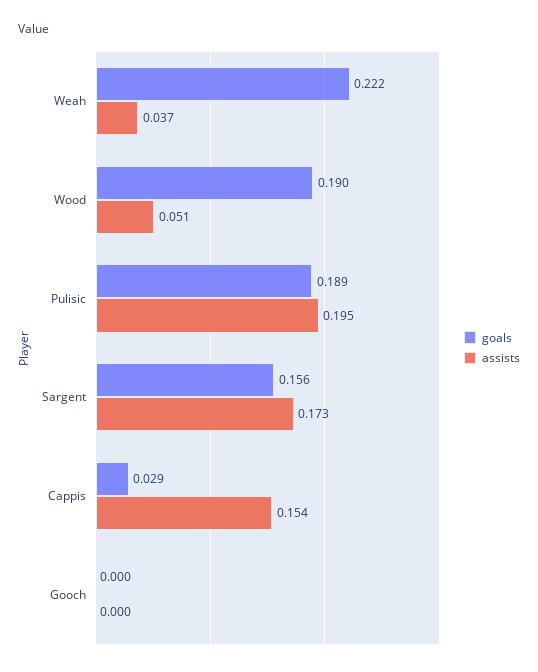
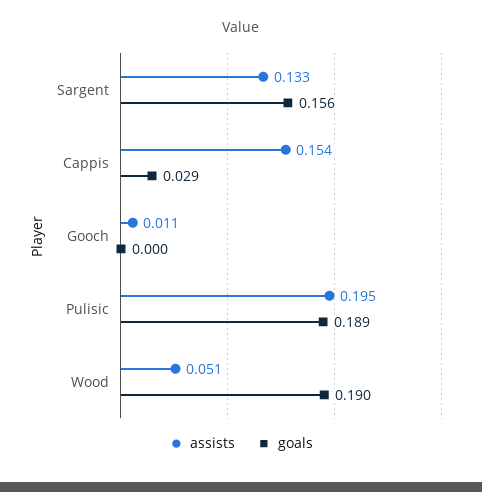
  {
    "goals": {
-     "Weah": 0.222,
      "Wood": 0.19,
      "Pulisic": 0.189,
      "Sargent": 0.156,
      "Cappis": 0.029,
      "Gooch": 0
    },
    "assists": {
-     "Weah": 0.037,
      "Wood": 0.051,
      "Pulisic": 0.195,
-     "Sargent": 0.173,
+     "Sargent": 0.133,
      "Cappis": 0.154,
-     "Gooch": 0
+     "Gooch": 0.011
    }
  }

